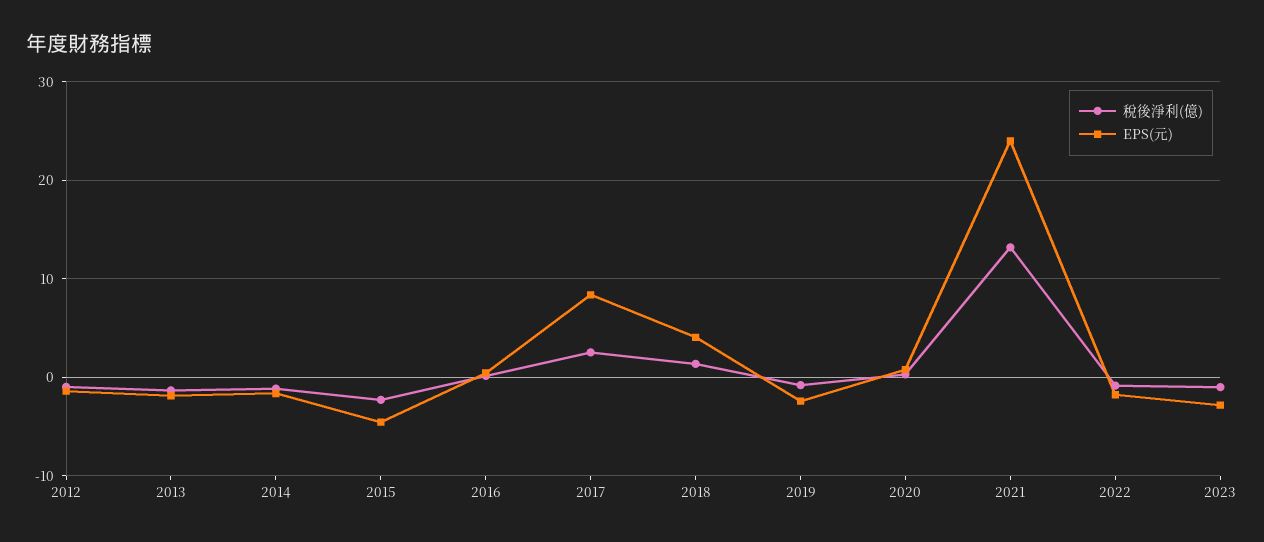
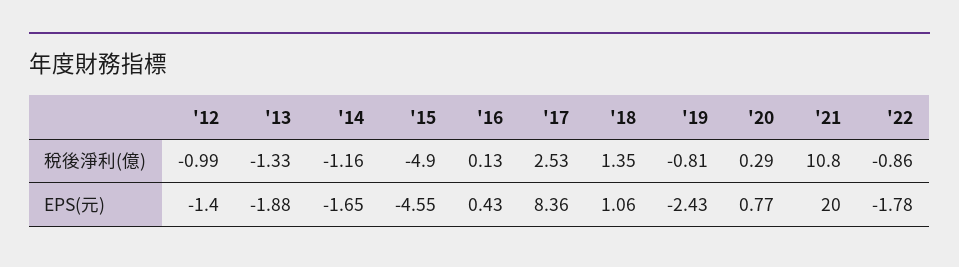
  {
    "稅後淨利(億)": {
      "2012": -0.99,
      "2013": -1.33,
      "2014": -1.16,
-     "2015": -2,
+     "2015": -4.9,
      "2016": 0.13,
      "2017": 2.53,
      "2018": 1.35,
      "2019": -0.81,
      "2020": 0.29,
-     "2021": 13,
+     "2021": 10.8,
-     "2022": -0.86,
+     "2022": -0.86
-     "2023": -1
    },
    "EPS(元)": {
      "2012": -1.4,
      "2013": -1.88,
      "2014": -1.65,
      "2015": -4.55,
      "2016": 0.43,
      "2017": 8.36,
-     "2018": 4,
+     "2018": 1.06,
      "2019": -2.43,
      "2020": 0.77,
-     "2021": 24,
+     "2021": 20,
-     "2022": -1.78,
+     "2022": -1.78
-     "2023": -3
    }
  }

